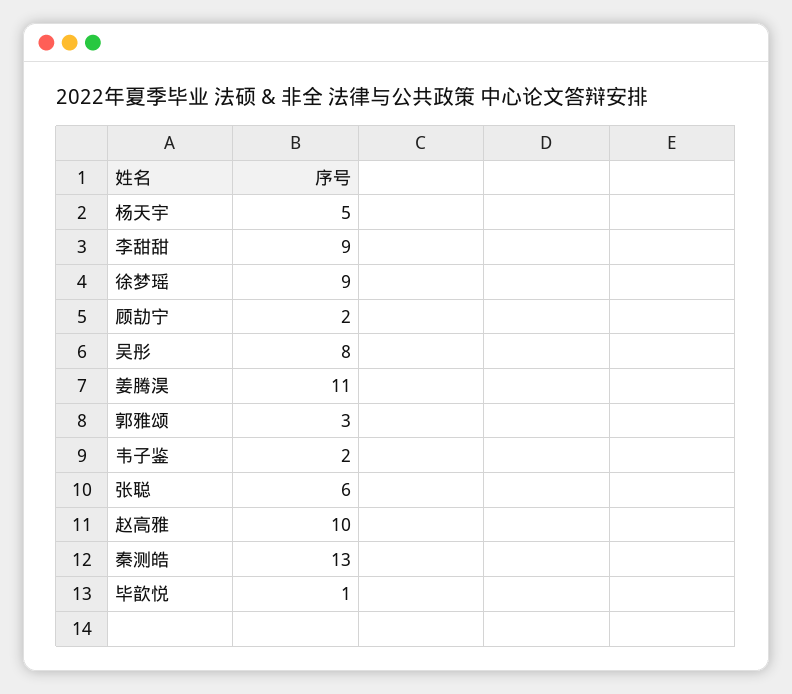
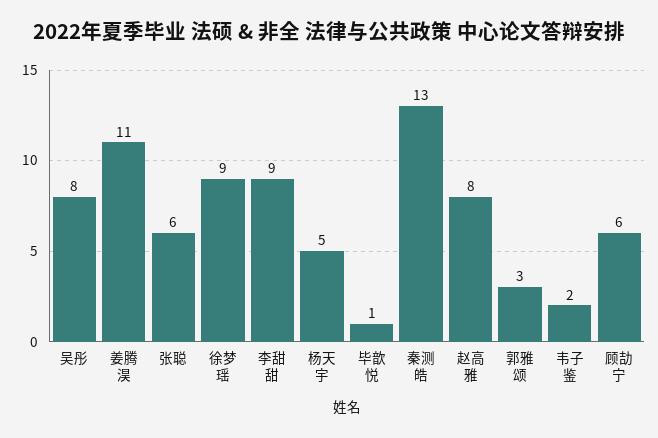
  {
    "杨天宇": 5,
    "李甜甜": 9,
    "徐梦瑶": 9,
-   "顾劼宁": 2,
+   "顾劼宁": 6,
    "吴彤": 8,
    "姜腾淏": 11,
    "郭雅颂": 3,
    "韦子鉴": 2,
    "张聪": 6,
-   "赵高雅": 10,
+   "赵高雅": 8,
    "秦测皓": 13,
    "毕歆悦": 1
  }

